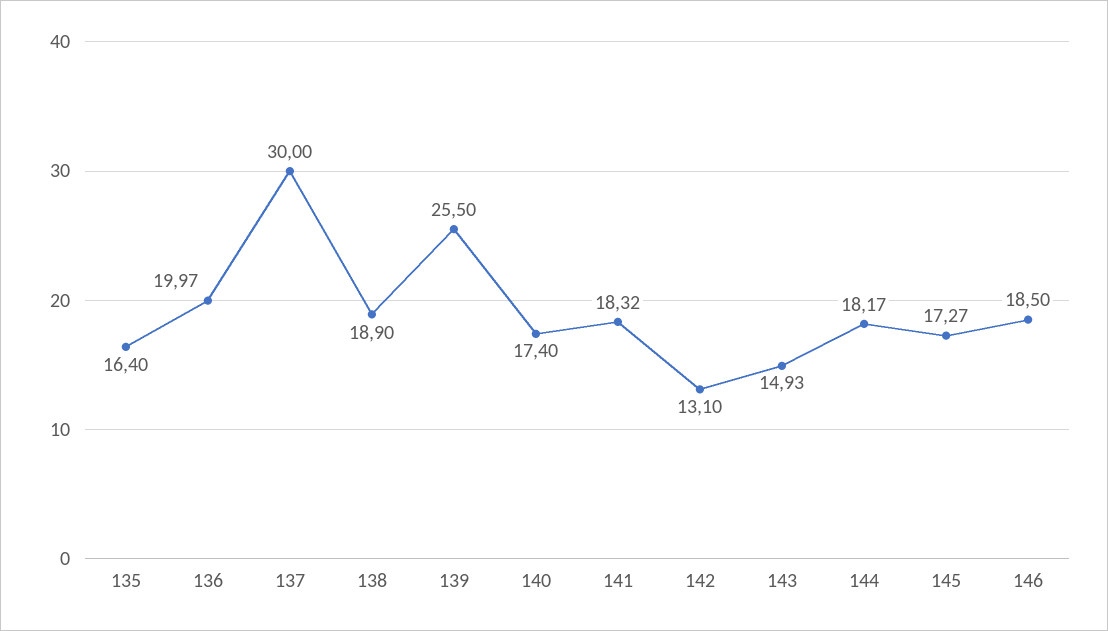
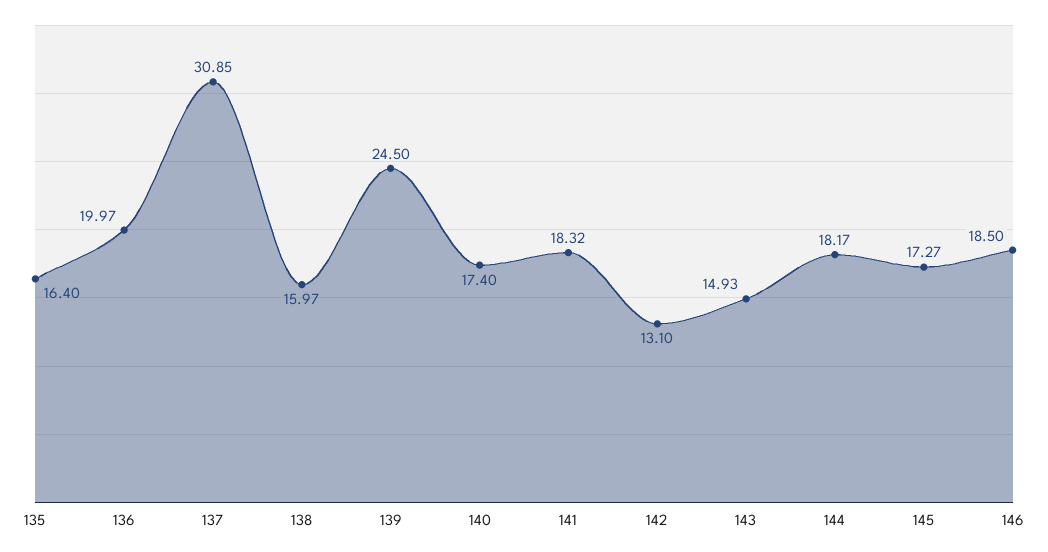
  {
    "135": 16.4,
    "136": 19.97,
-   "137": 30,
+   "137": 30.85,
-   "138": 18.9,
+   "138": 15.97,
-   "139": 25.5,
+   "139": 24.5,
    "140": 17.4,
    "141": 18.32,
    "142": 13.1,
    "143": 14.93,
    "144": 18.17,
    "145": 17.27,
    "146": 18.5
  }

